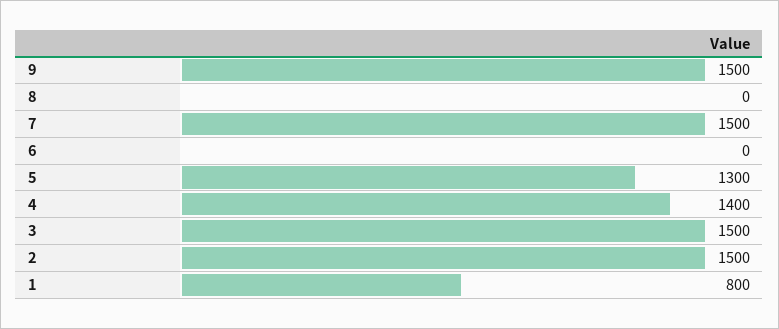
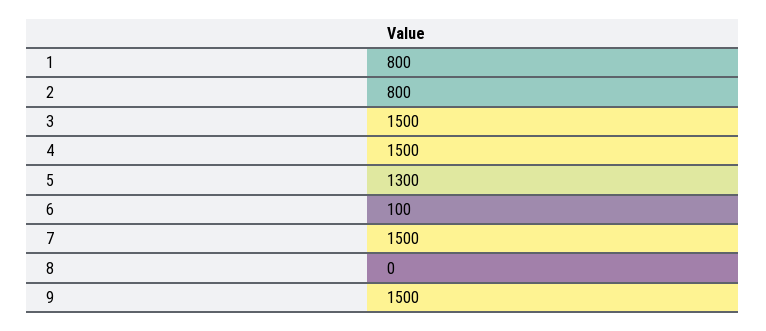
  {
    "9": 1500,
    "8": 0,
    "7": 1500,
-   "6": 0,
+   "6": 100,
    "5": 1300,
-   "4": 1400,
+   "4": 1500,
    "3": 1500,
-   "2": 1500,
+   "2": 800,
    "1": 800
  }

